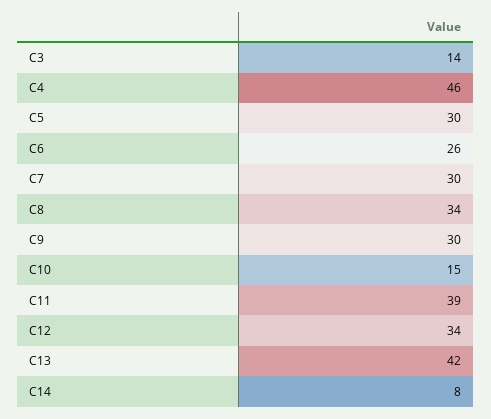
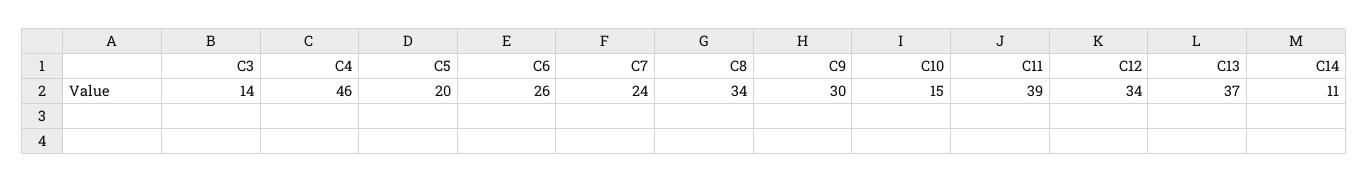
  {
    "C3": 14,
    "C4": 46,
-   "C5": 30,
+   "C5": 20,
    "C6": 26,
-   "C7": 30,
+   "C7": 24,
    "C8": 34,
    "C9": 30,
    "C10": 15,
    "C11": 39,
    "C12": 34,
-   "C13": 42,
+   "C13": 37,
-   "C14": 8
+   "C14": 11
  }

